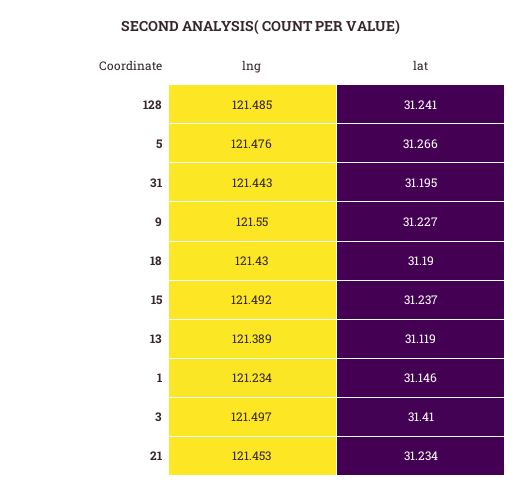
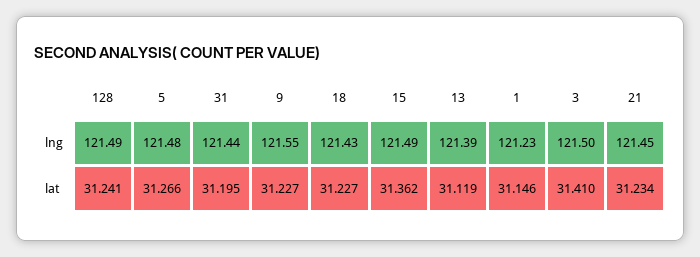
  {
    "lng": {
      "128": 121.485,
      "5": 121.476,
      "31": 121.443,
      "9": 121.55,
      "18": 121.43,
      "15": 121.492,
      "13": 121.389,
      "1": 121.234,
      "3": 121.497,
      "21": 121.453
    },
    "lat": {
      "128": 31.241,
      "5": 31.266,
      "31": 31.195,
      "9": 31.227,
-     "18": 31.19,
+     "18": 31.227,
-     "15": 31.237,
+     "15": 31.362,
      "13": 31.119,
      "1": 31.146,
      "3": 31.41,
      "21": 31.234
    }
  }

